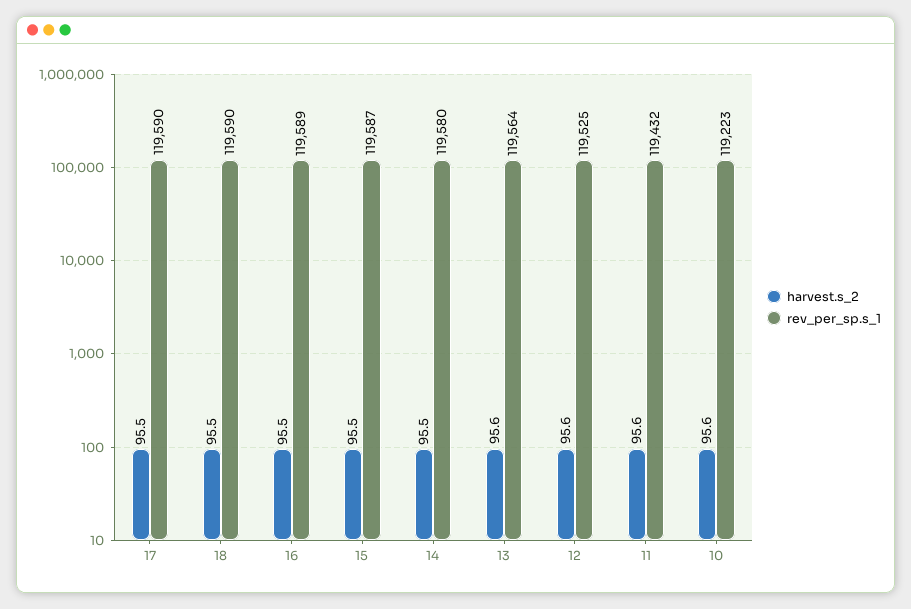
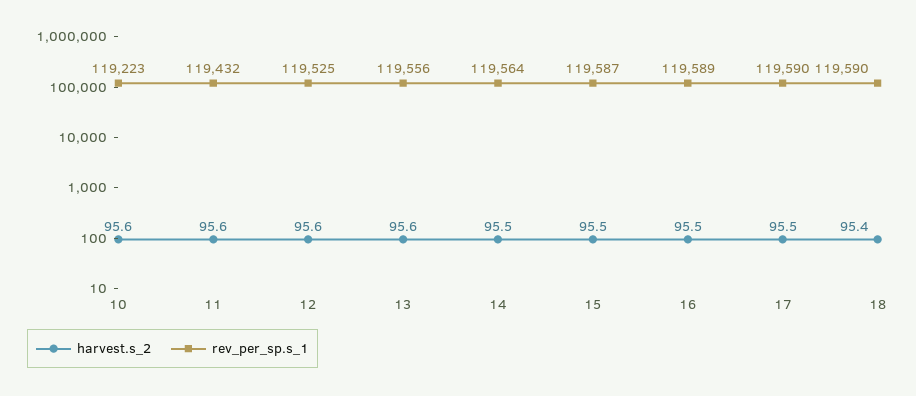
  {
    "harvest.s_2": {
      "17": 95.5,
-     "18": 95.5,
+     "18": 95.4,
      "16": 95.5,
      "15": 95.5,
      "14": 95.5,
      "13": 95.6,
      "12": 95.6,
      "11": 95.6,
      "10": 95.6
    },
    "rev_per_sp.s_1": {
      "17": 119590,
      "18": 119590,
      "16": 119589,
      "15": 119587,
-     "14": 119580,
+     "14": 119564,
-     "13": 119564,
+     "13": 119556,
      "12": 119525,
      "11": 119432,
      "10": 119223
    }
  }

